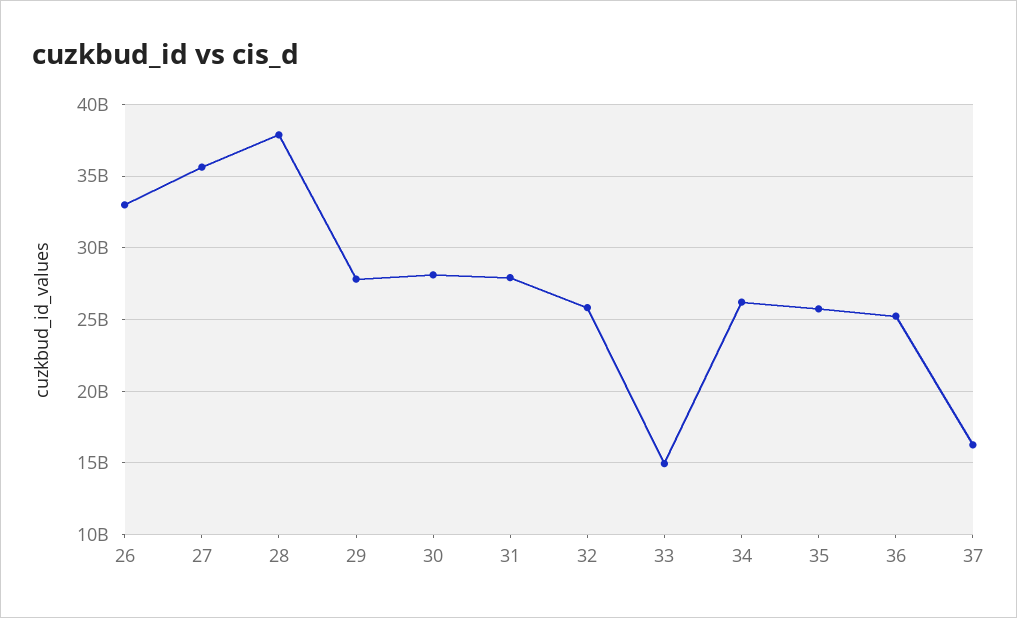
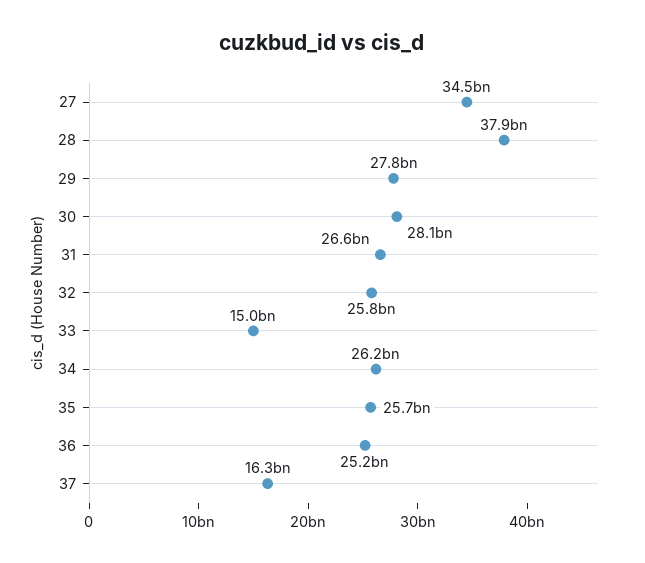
  {
-   "26": 33000000000,
-   "27": 35500000000,
+   "27": 34500000000,
    "28": 37900000000,
    "29": 27800000000,
    "30": 28100000000,
-   "31": 28000000000,
+   "31": 26600000000,
    "32": 25800000000,
    "33": 15000000000,
    "34": 26200000000,
    "35": 25700000000,
    "36": 25200000000,
    "37": 16300000000
  }

